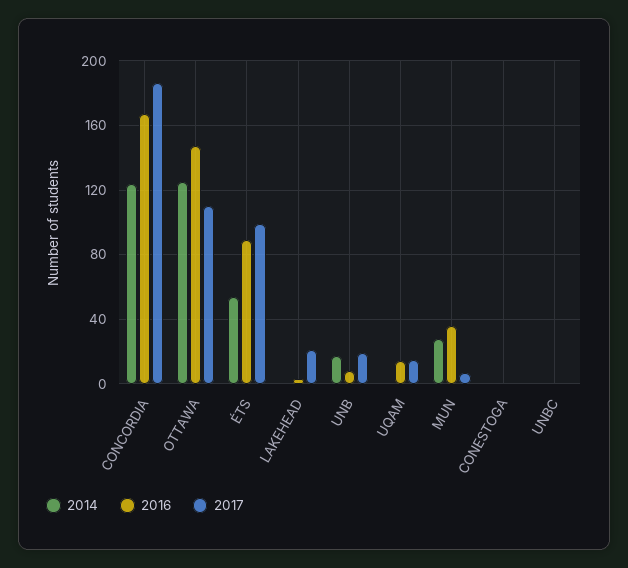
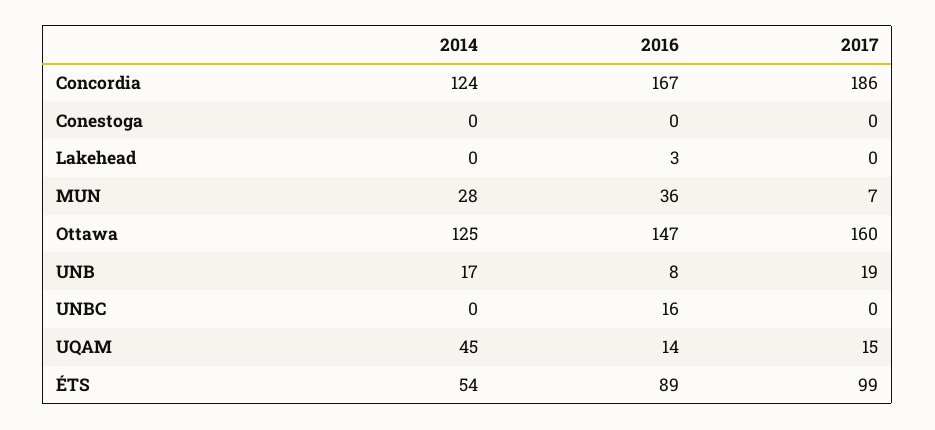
  {
    "2014": {
      "CONCORDIA": 124,
      "OTTAWA": 125,
      "ÉTS": 54,
      "LAKEHEAD": 0,
      "UNB": 17,
-     "UQAM": 0,
+     "UQAM": 45,
      "MUN": 28,
      "CONESTOGA": 0,
      "UNBC": 0
    },
    "2016": {
      "CONCORDIA": 167,
      "OTTAWA": 147,
      "ÉTS": 89,
      "LAKEHEAD": 3,
      "UNB": 8,
      "UQAM": 14,
      "MUN": 36,
      "CONESTOGA": 0,
-     "UNBC": 0
+     "UNBC": 16
    },
    "2017": {
      "CONCORDIA": 186,
-     "OTTAWA": 110,
+     "OTTAWA": 160,
      "ÉTS": 99,
-     "LAKEHEAD": 20,
+     "LAKEHEAD": 0,
      "UNB": 19,
      "UQAM": 15,
      "MUN": 7,
      "CONESTOGA": 0,
      "UNBC": 0
    }
  }

